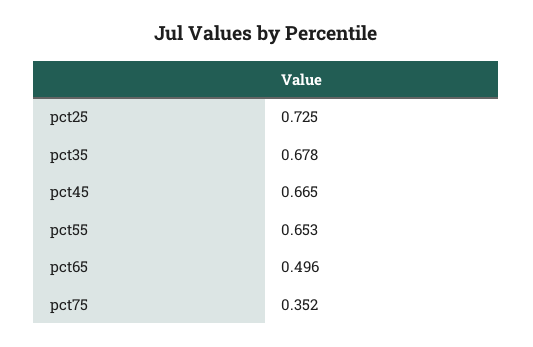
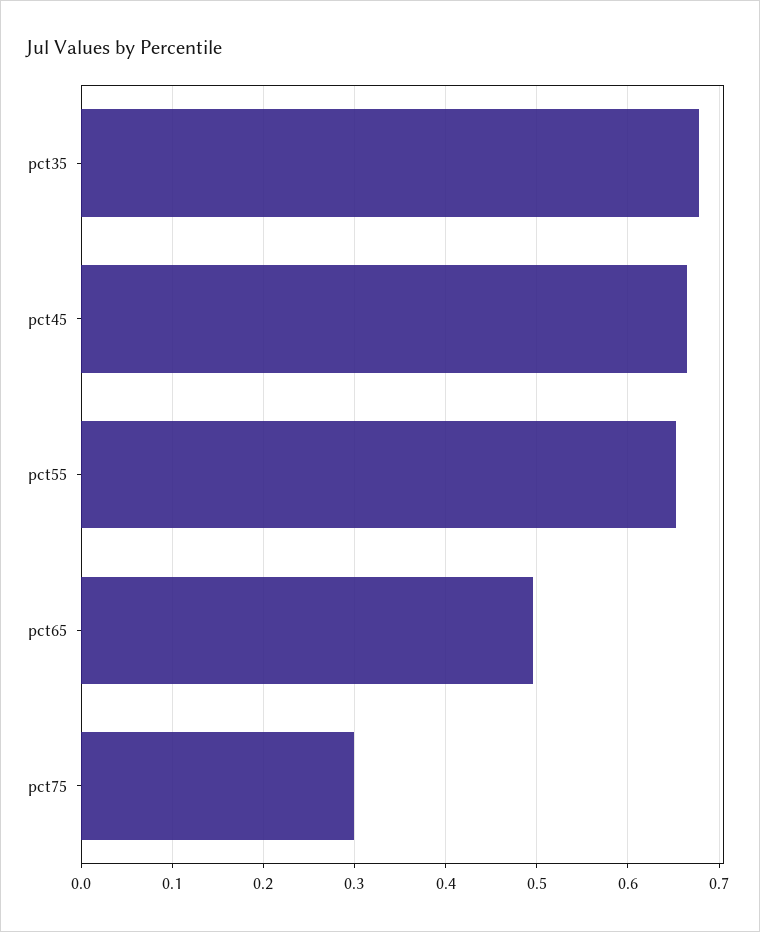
  {
-   "pct25": 0.725,
    "pct35": 0.678,
    "pct45": 0.665,
    "pct55": 0.653,
    "pct65": 0.496,
-   "pct75": 0.352
+   "pct75": 0.3
  }

